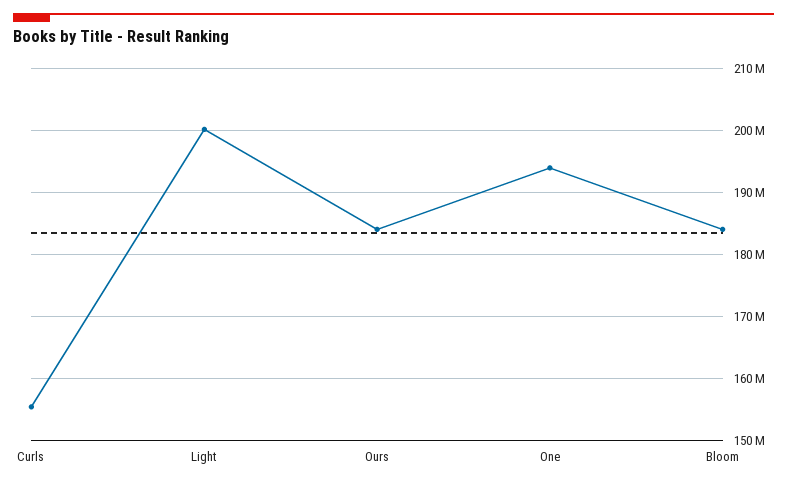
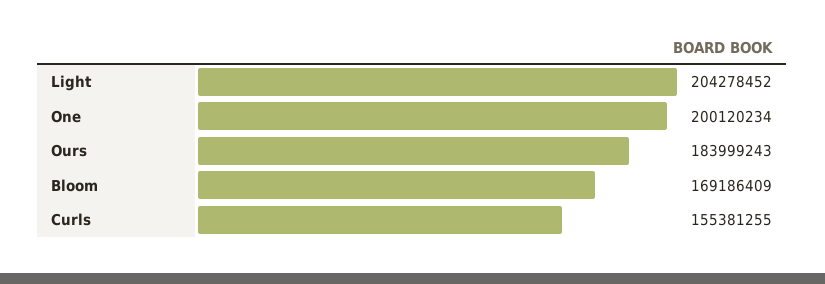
  {
    "Curls": 155381255,
-   "Light": 200000000,
+   "Light": 204278452,
    "Ours": 183999243,
-   "One": 194000000,
+   "One": 200120234,
-   "Bloom": 184000000
+   "Bloom": 169186409
  }

